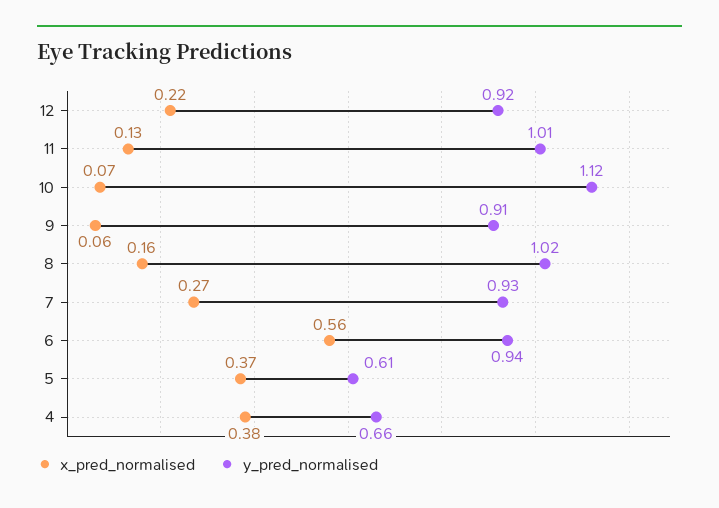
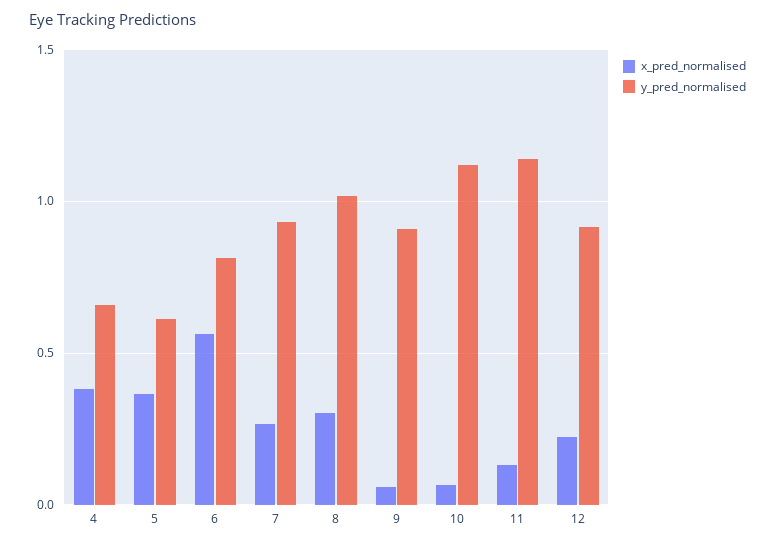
  {
    "x_pred_normalised": {
      "12": 0.22,
      "11": 0.13,
      "10": 0.07,
      "9": 0.06,
-     "8": 0.16,
+     "8": 0.3,
      "7": 0.27,
      "6": 0.56,
      "5": 0.37,
      "4": 0.38
    },
    "y_pred_normalised": {
      "12": 0.92,
-     "11": 1.01,
+     "11": 1.15,
      "10": 1.12,
      "9": 0.91,
      "8": 1.02,
      "7": 0.93,
-     "6": 0.94,
+     "6": 0.8,
      "5": 0.61,
      "4": 0.66
    }
  }

